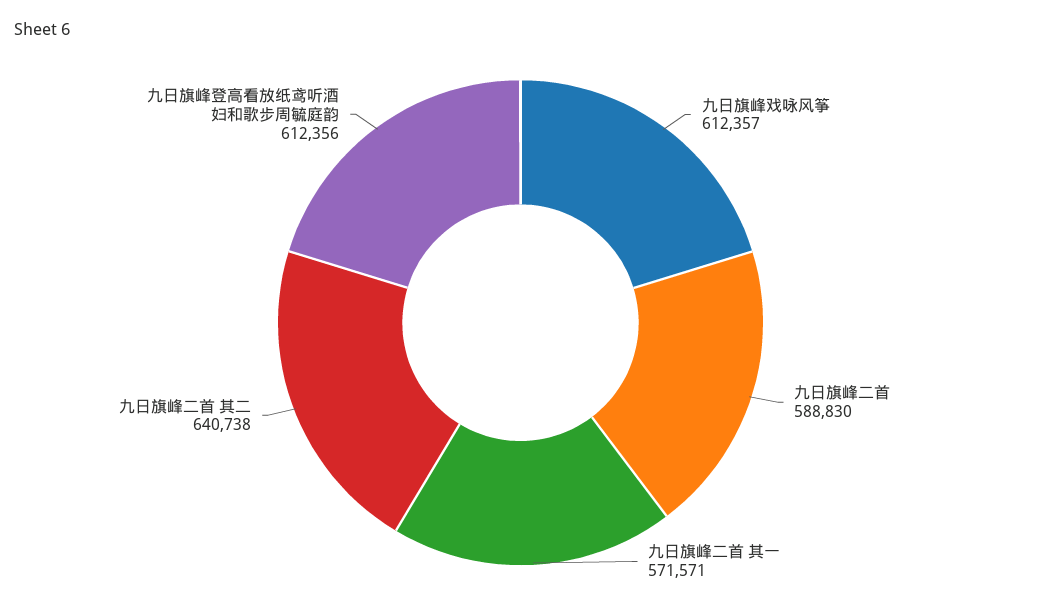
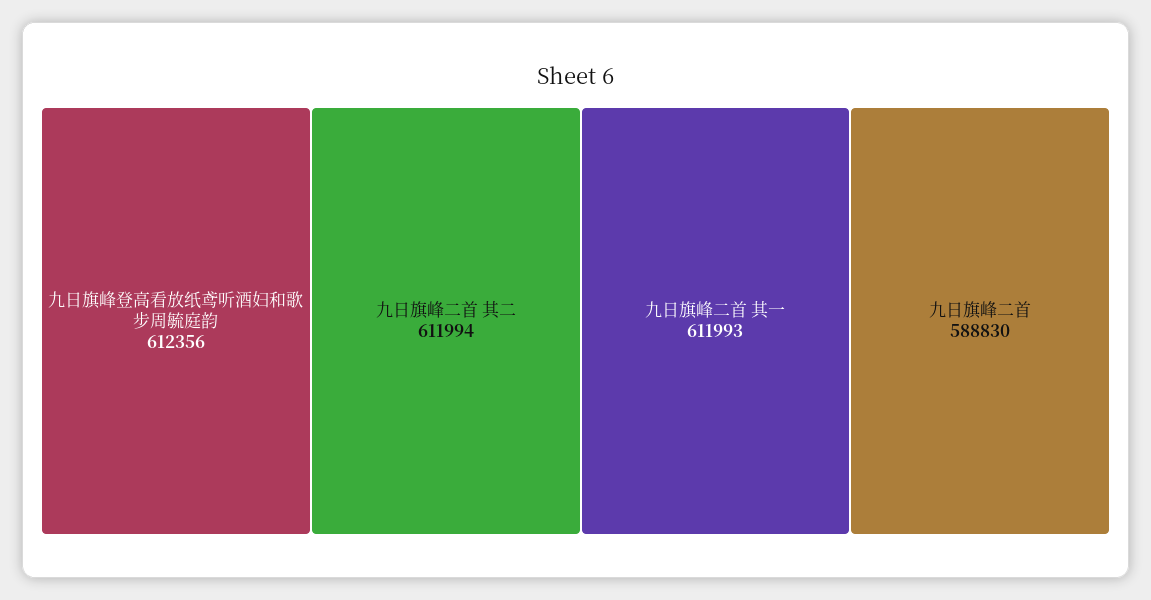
  {
-   "九日旗峰戏咏风筝": 612357,
    "九日旗峰二首": 588830,
-   "九日旗峰二首 其一": 571571,
+   "九日旗峰二首 其一": 611993,
-   "九日旗峰二首 其二": 640738,
+   "九日旗峰二首 其二": 611994,
    "九日旗峰登高看放纸鸢听酒妇和歌步周毓庭韵": 612356
  }

